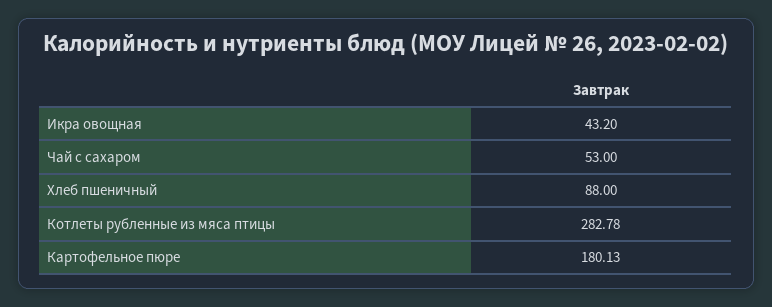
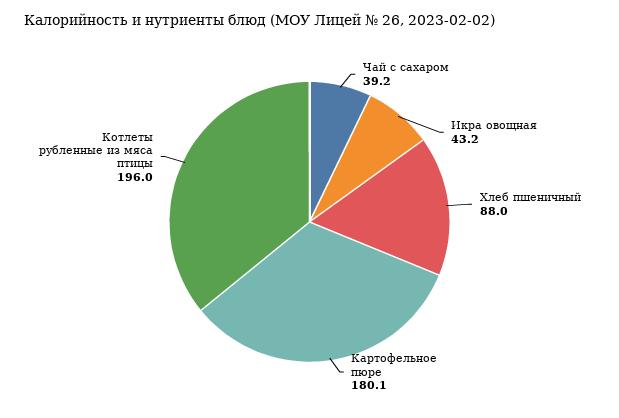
  {
    "Икра овощная": 43.2,
-   "Чай с сахаром": 53,
+   "Чай с сахаром": 39.2,
    "Хлеб пшеничный": 88,
-   "Котлеты рубленные из мяса птицы": 282.78,
+   "Котлеты рубленные из мяса птицы": 196,
    "Картофельное пюре": 180.13
  }

